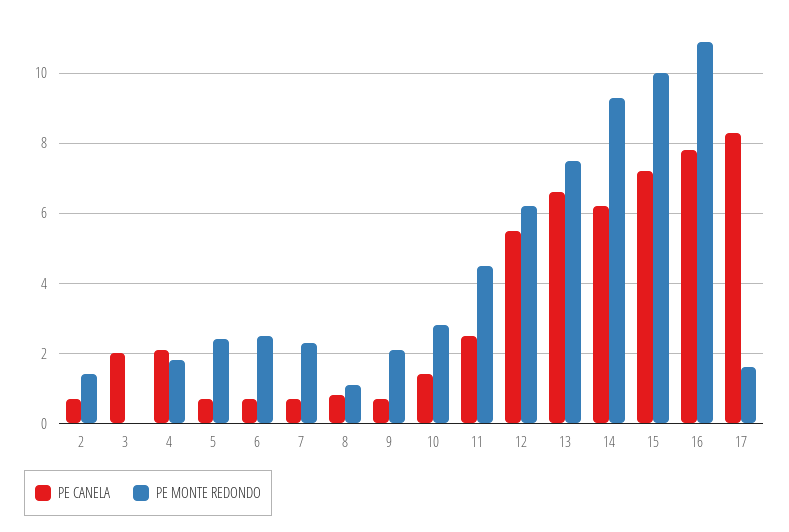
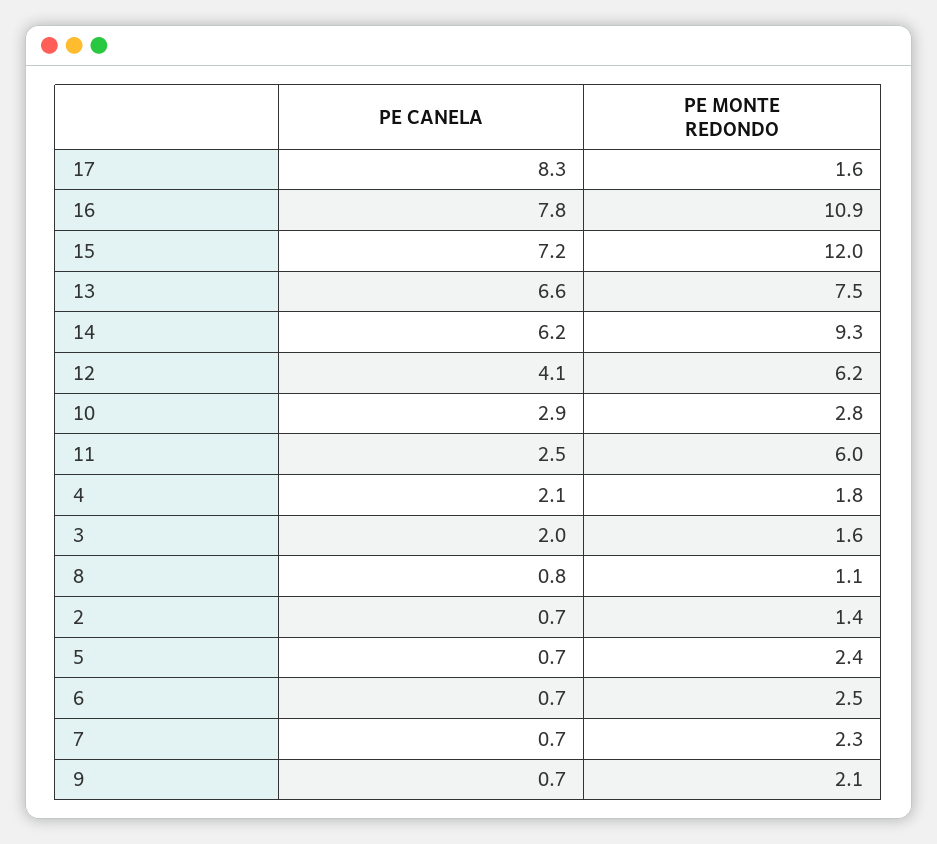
  {
    "PE CANELA": {
      "2": 0.7,
      "3": 2,
      "4": 2.1,
      "5": 0.7,
      "6": 0.7,
      "7": 0.7,
      "8": 0.8,
      "9": 0.7,
-     "10": 1.5,
+     "10": 2.9,
      "11": 2.5,
-     "12": 5.5,
+     "12": 4.1,
      "13": 6.6,
      "14": 6.2,
      "15": 7.2,
      "16": 7.8,
      "17": 8.3
    },
    "PE MONTE REDONDO": {
      "2": 1.4,
-     "3": 0,
+     "3": 1.6,
      "4": 1.8,
      "5": 2.4,
      "6": 2.5,
      "7": 2.3,
      "8": 1.1,
      "9": 2.1,
      "10": 2.8,
-     "11": 4.5,
+     "11": 6,
      "12": 6.2,
      "13": 7.5,
      "14": 9.3,
-     "15": 10,
+     "15": 12,
      "16": 10.9,
      "17": 1.6
    }
  }

